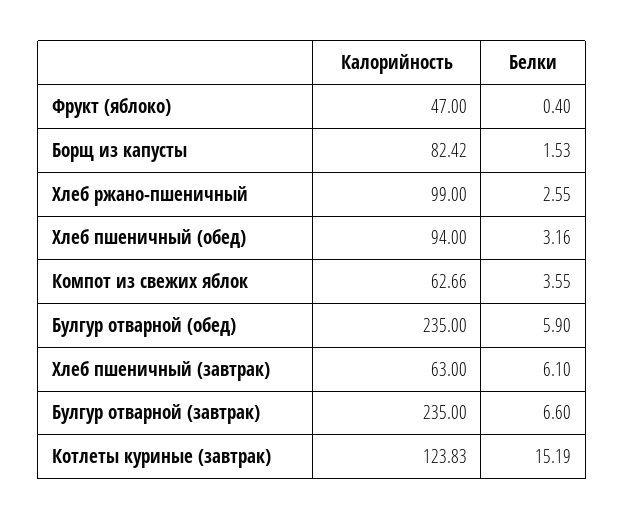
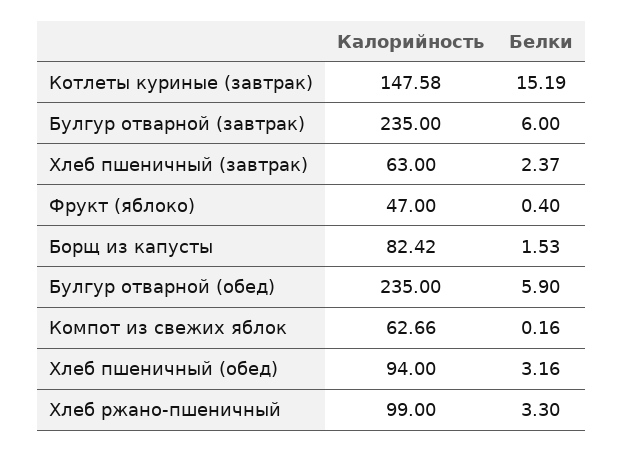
  {
    "Калорийность": {
      "Фрукт (яблоко)": 47,
      "Борщ из капусты": 82.42,
      "Хлеб ржано-пшеничный": 99,
      "Хлеб пшеничный (обед)": 94,
      "Компот из свежих яблок": 62.66,
      "Булгур отварной (обед)": 235,
      "Хлеб пшеничный (завтрак)": 63,
      "Булгур отварной (завтрак)": 235,
-     "Котлеты куриные (завтрак)": 123.83
+     "Котлеты куриные (завтрак)": 147.58
    },
    "Белки": {
      "Фрукт (яблоко)": 0.4,
      "Борщ из капусты": 1.53,
-     "Хлеб ржано-пшеничный": 2.55,
+     "Хлеб ржано-пшеничный": 3.3,
      "Хлеб пшеничный (обед)": 3.16,
-     "Компот из свежих яблок": 3.55,
+     "Компот из свежих яблок": 0.16,
      "Булгур отварной (обед)": 5.9,
-     "Хлеб пшеничный (завтрак)": 6.1,
+     "Хлеб пшеничный (завтрак)": 2.37,
-     "Булгур отварной (завтрак)": 6.6,
+     "Булгур отварной (завтрак)": 6,
      "Котлеты куриные (завтрак)": 15.19
    }
  }

